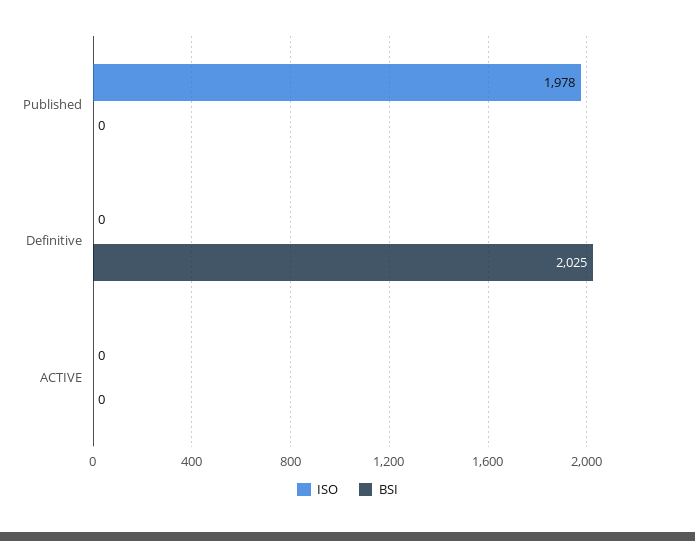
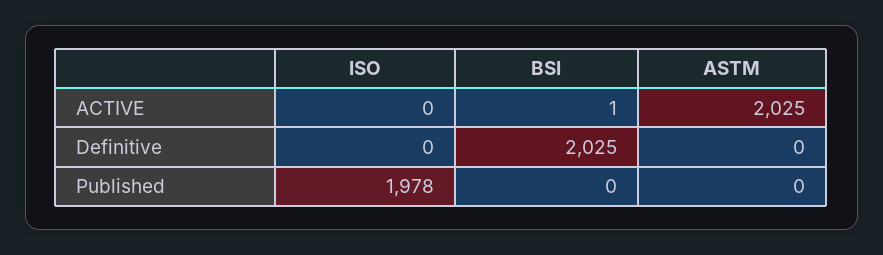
  {
    "ISO": {
      "Published": 1978,
      "Definitive": 0,
      "ACTIVE": 0
    },
    "BSI": {
      "Published": 0,
      "Definitive": 2025,
-     "ACTIVE": 0
+     "ACTIVE": 1
-   }
+   },
+   "ASTM": {
+     "ACTIVE": 2025,
+     "Definitive": 0,
+     "Published": 0
+   }
  }

